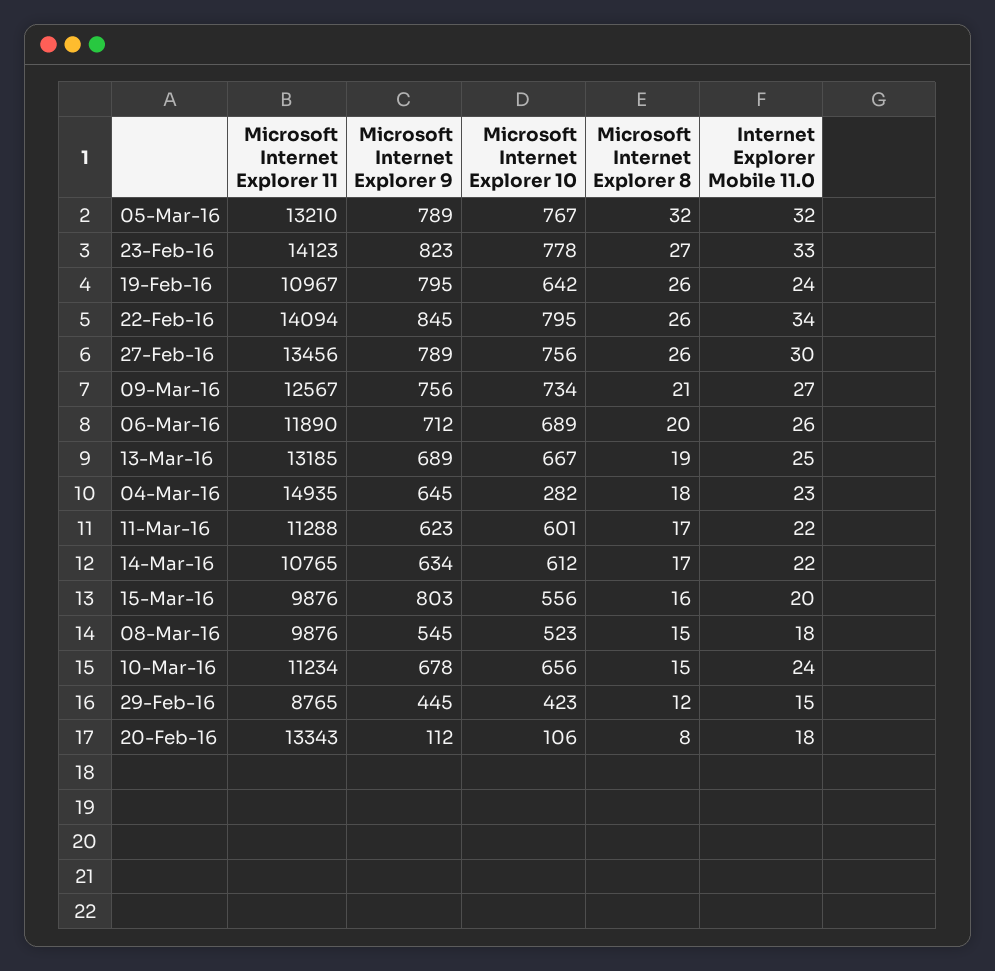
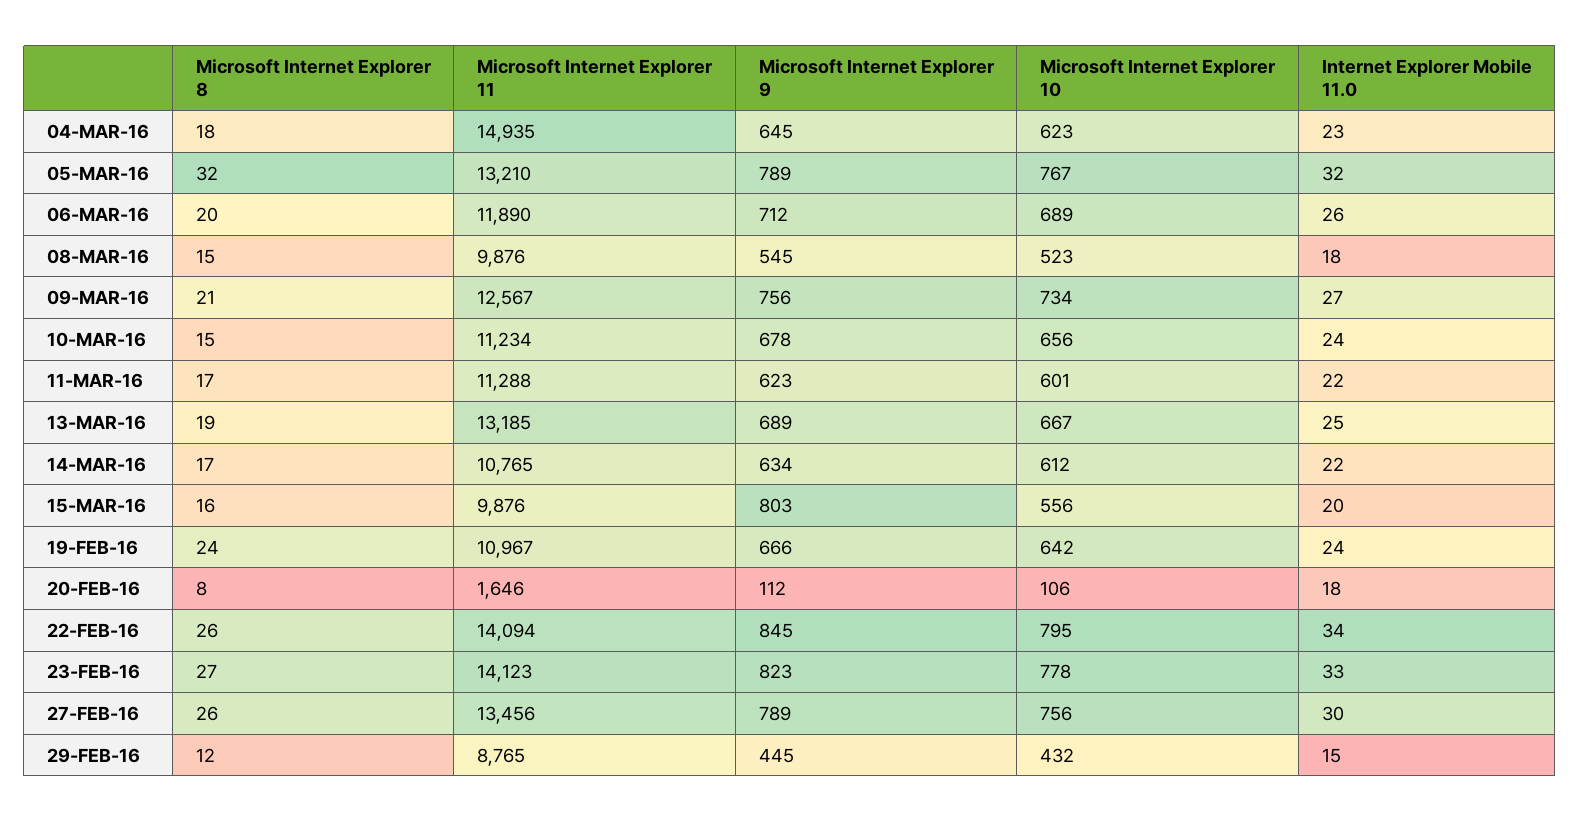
  {
    "Microsoft Internet Explorer 11": {
      "05-Mar-16": 13210,
      "23-Feb-16": 14123,
      "19-Feb-16": 10967,
      "22-Feb-16": 14094,
      "27-Feb-16": 13456,
      "09-Mar-16": 12567,
      "06-Mar-16": 11890,
      "13-Mar-16": 13185,
      "04-Mar-16": 14935,
      "11-Mar-16": 11288,
      "14-Mar-16": 10765,
      "15-Mar-16": 9876,
      "08-Mar-16": 9876,
      "10-Mar-16": 11234,
      "29-Feb-16": 8765,
-     "20-Feb-16": 13343
+     "20-Feb-16": 1646
    },
    "Microsoft Internet Explorer 9": {
      "05-Mar-16": 789,
      "23-Feb-16": 823,
-     "19-Feb-16": 795,
+     "19-Feb-16": 666,
      "22-Feb-16": 845,
      "27-Feb-16": 789,
      "09-Mar-16": 756,
      "06-Mar-16": 712,
      "13-Mar-16": 689,
      "04-Mar-16": 645,
      "11-Mar-16": 623,
      "14-Mar-16": 634,
      "15-Mar-16": 803,
      "08-Mar-16": 545,
      "10-Mar-16": 678,
      "29-Feb-16": 445,
      "20-Feb-16": 112
    },
    "Microsoft Internet Explorer 10": {
      "05-Mar-16": 767,
      "23-Feb-16": 778,
      "19-Feb-16": 642,
      "22-Feb-16": 795,
      "27-Feb-16": 756,
      "09-Mar-16": 734,
      "06-Mar-16": 689,
      "13-Mar-16": 667,
-     "04-Mar-16": 282,
+     "04-Mar-16": 623,
      "11-Mar-16": 601,
      "14-Mar-16": 612,
      "15-Mar-16": 556,
      "08-Mar-16": 523,
      "10-Mar-16": 656,
-     "29-Feb-16": 423,
+     "29-Feb-16": 432,
      "20-Feb-16": 106
    },
    "Microsoft Internet Explorer 8": {
      "05-Mar-16": 32,
      "23-Feb-16": 27,
-     "19-Feb-16": 26,
+     "19-Feb-16": 24,
      "22-Feb-16": 26,
      "27-Feb-16": 26,
      "09-Mar-16": 21,
      "06-Mar-16": 20,
      "13-Mar-16": 19,
      "04-Mar-16": 18,
      "11-Mar-16": 17,
      "14-Mar-16": 17,
      "15-Mar-16": 16,
      "08-Mar-16": 15,
      "10-Mar-16": 15,
      "29-Feb-16": 12,
      "20-Feb-16": 8
    },
    "Internet Explorer Mobile 11.0": {
      "05-Mar-16": 32,
      "23-Feb-16": 33,
      "19-Feb-16": 24,
      "22-Feb-16": 34,
      "27-Feb-16": 30,
      "09-Mar-16": 27,
      "06-Mar-16": 26,
      "13-Mar-16": 25,
      "04-Mar-16": 23,
      "11-Mar-16": 22,
      "14-Mar-16": 22,
      "15-Mar-16": 20,
      "08-Mar-16": 18,
      "10-Mar-16": 24,
      "29-Feb-16": 15,
      "20-Feb-16": 18
    }
  }

